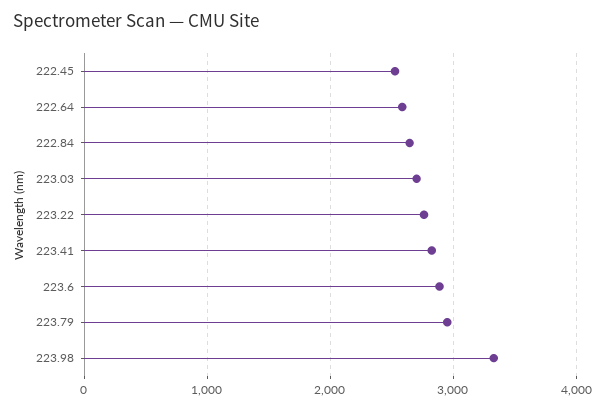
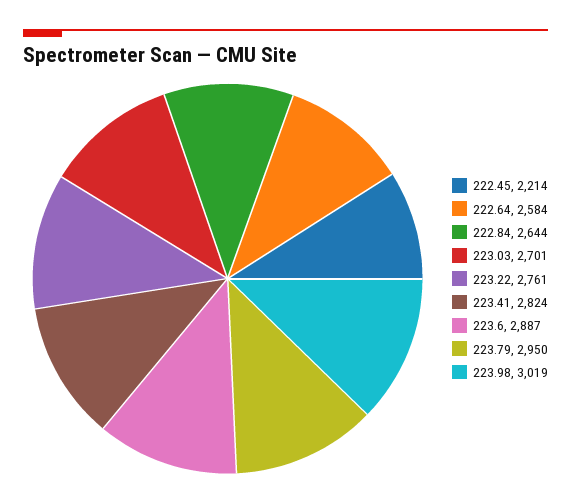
  {
-   "222.45": 2500,
+   "222.45": 2214,
    "222.64": 2584,
    "222.84": 2644,
    "223.03": 2701,
    "223.22": 2761,
    "223.41": 2824,
    "223.6": 2887,
    "223.79": 2950,
-   "223.98": 3300
+   "223.98": 3019
  }

